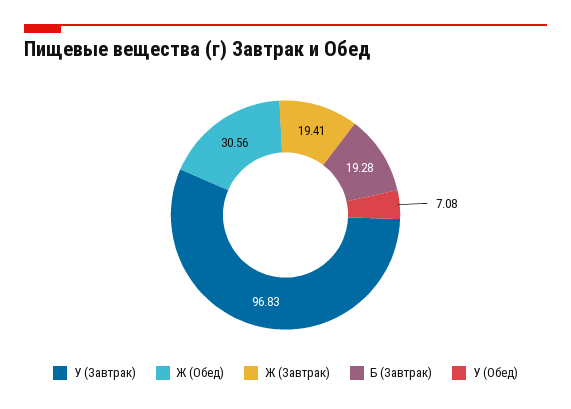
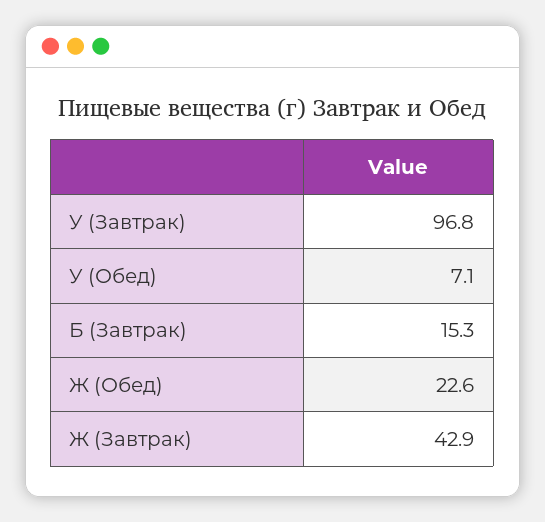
  {
    "У (Завтрак)": 96.83,
-   "Ж (Обед)": 30.56,
+   "Ж (Обед)": 22.6,
-   "Ж (Завтрак)": 19.41,
+   "Ж (Завтрак)": 42.9,
-   "Б (Завтрак)": 19.28,
+   "Б (Завтрак)": 15.3,
    "У (Обед)": 7.08
  }

